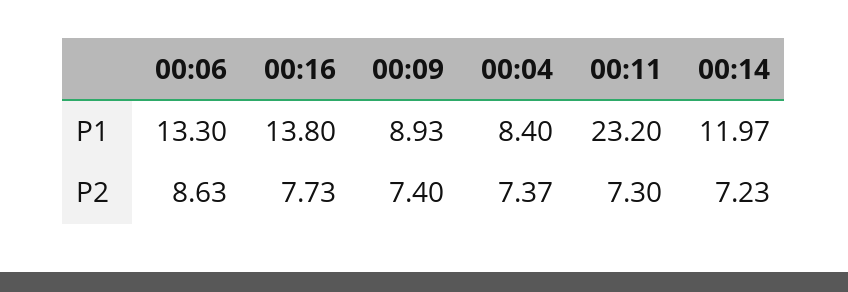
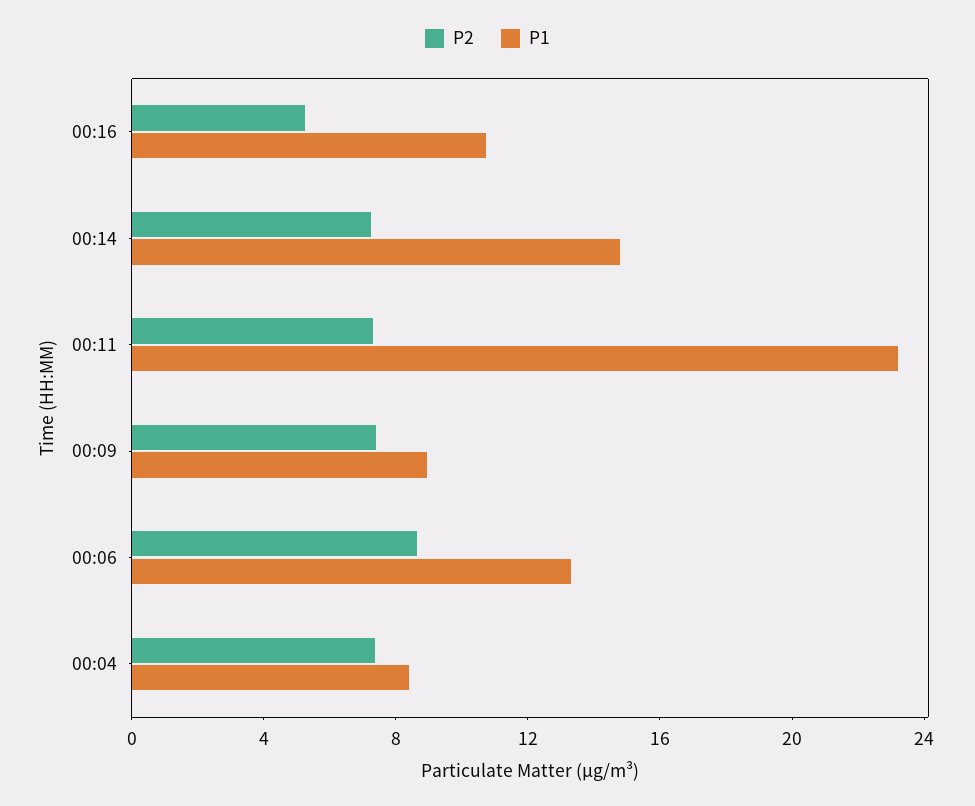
  {
    "P1": {
      "00:06": 13.3,
-     "00:16": 13.8,
+     "00:16": 11,
      "00:09": 8.93,
      "00:04": 8.4,
      "00:11": 23.2,
-     "00:14": 11.97
+     "00:14": 15
    },
    "P2": {
      "00:06": 8.63,
-     "00:16": 7.73,
+     "00:16": 5,
      "00:09": 7.4,
      "00:04": 7.37,
      "00:11": 7.3,
      "00:14": 7.23
    }
  }

